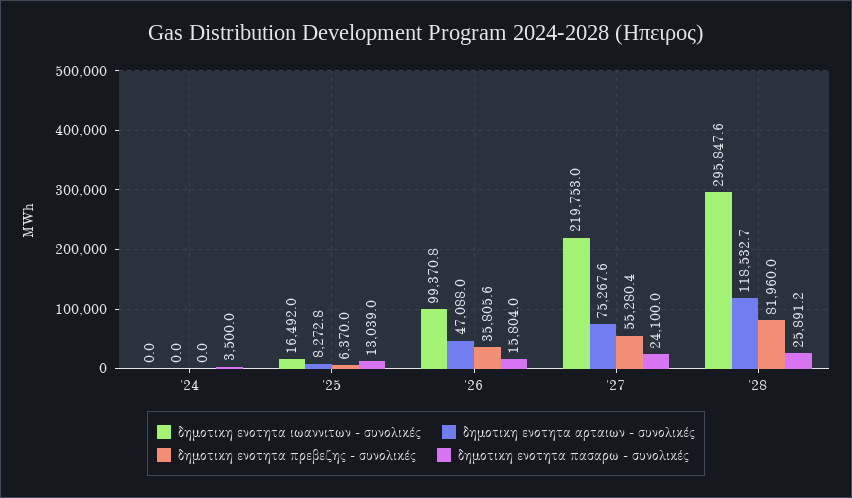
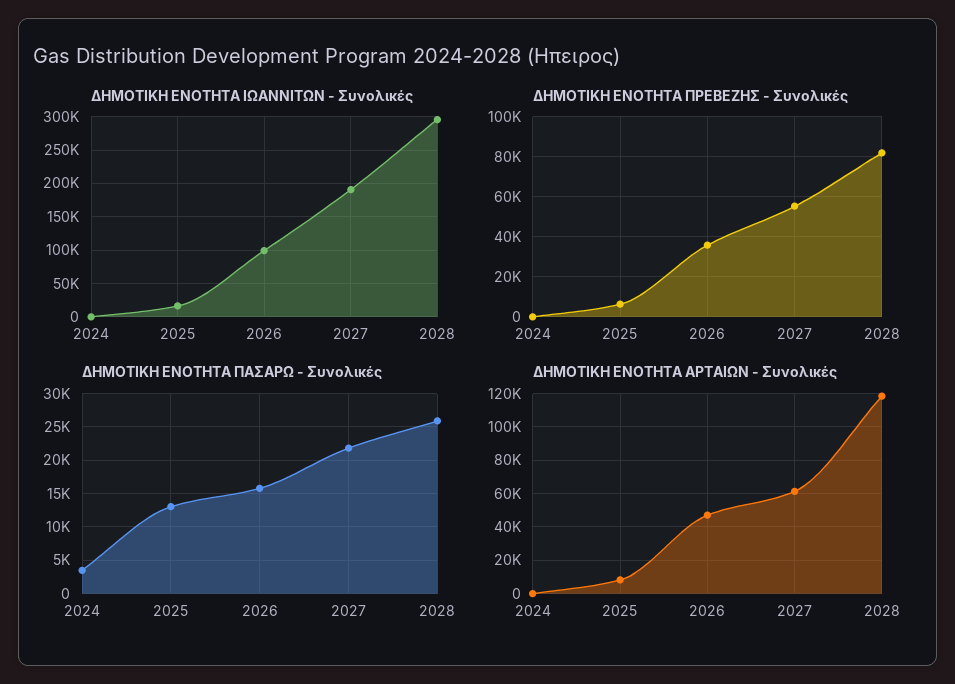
  {
    "δημοτικη ενοτητα ιωαννιτων - συνολικές": {
      "'24": 0,
      "'25": 16492,
      "'26": 99370.8,
-     "'27": 219753,
+     "'27": 190000,
      "'28": 295847.6
    },
    "δημοτικη ενοτητα αρταιων - συνολικές": {
      "'24": 0,
      "'25": 8272.8,
      "'26": 47088,
-     "'27": 75267.6,
+     "'27": 60000,
      "'28": 118532.7
    },
    "δημοτικη ενοτητα πρεβεζης - συνολικές": {
      "'24": 0,
      "'25": 6370,
      "'26": 35805.6,
      "'27": 55280.4,
      "'28": 81960
    },
    "δημοτικη ενοτητα πασαρω - συνολικές": {
      "'24": 3500,
      "'25": 13039,
      "'26": 15804,
-     "'27": 24100,
+     "'27": 22000,
      "'28": 25891.2
    }
  }

